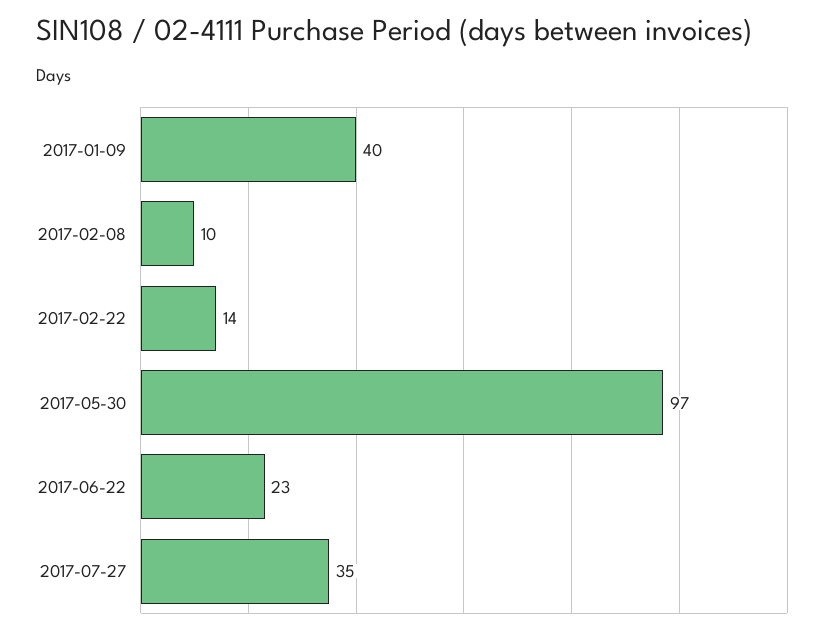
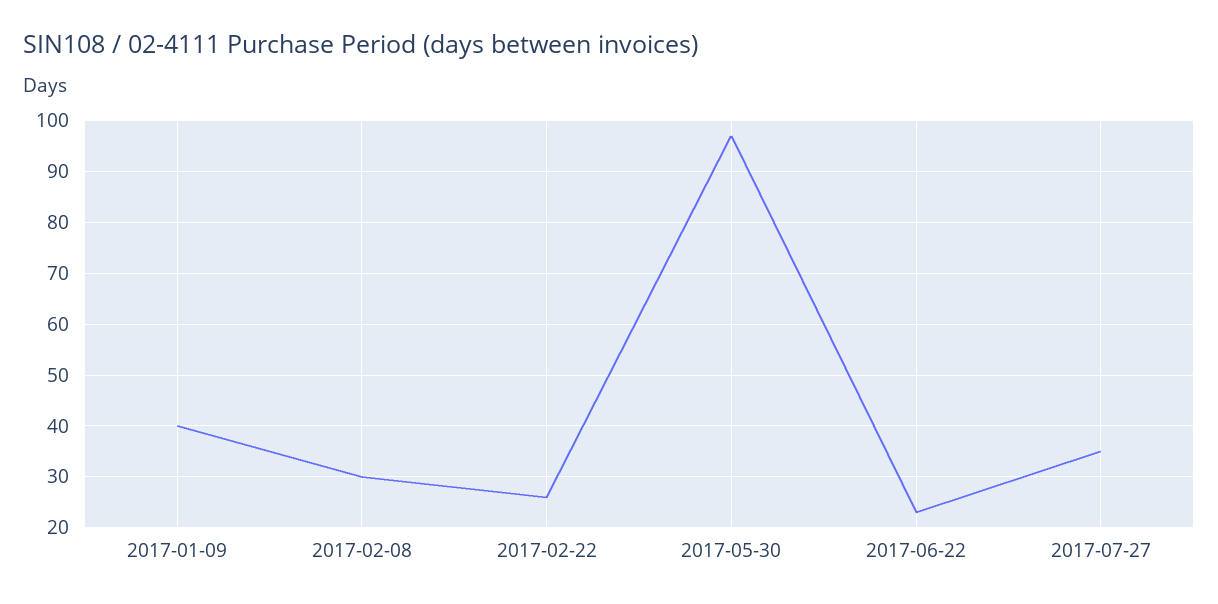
  {
    "2017-01-09": 40,
-   "2017-02-08": 10,
+   "2017-02-08": 30,
-   "2017-02-22": 14,
+   "2017-02-22": 25,
    "2017-05-30": 97,
    "2017-06-22": 23,
    "2017-07-27": 35
  }

